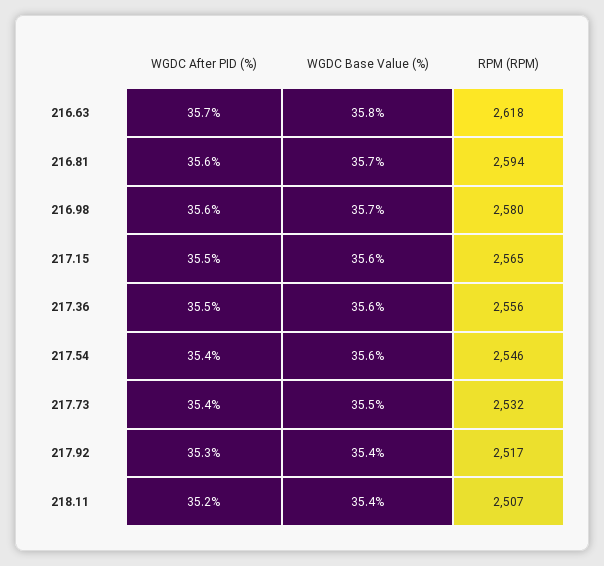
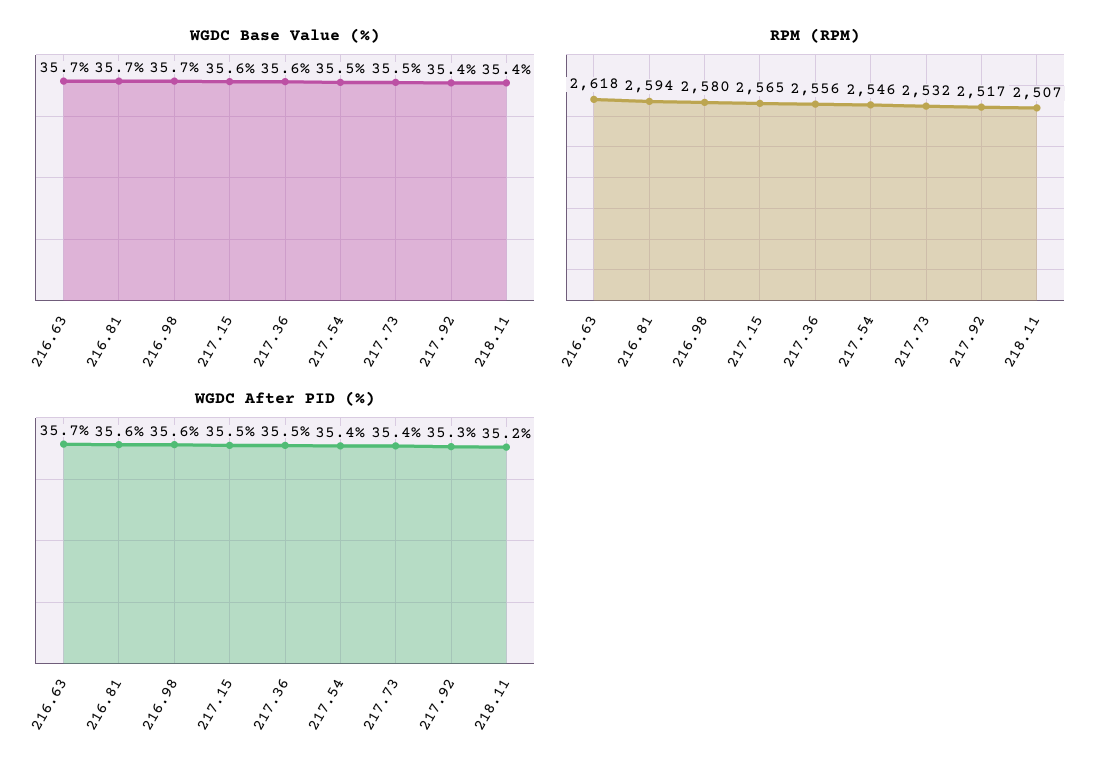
  {
    "WGDC After PID (%)": {
      "216.63": 35.7,
      "216.81": 35.6,
      "216.98": 35.6,
      "217.15": 35.5,
      "217.36": 35.5,
      "217.54": 35.4,
      "217.73": 35.4,
      "217.92": 35.3,
      "218.11": 35.2
    },
    "WGDC Base Value (%)": {
-     "216.63": 35.8,
+     "216.63": 35.7,
      "216.81": 35.7,
      "216.98": 35.7,
      "217.15": 35.6,
      "217.36": 35.6,
-     "217.54": 35.6,
+     "217.54": 35.5,
      "217.73": 35.5,
      "217.92": 35.4,
      "218.11": 35.4
    },
    "RPM (RPM)": {
      "216.63": 2618,
      "216.81": 2594,
      "216.98": 2580,
      "217.15": 2565,
      "217.36": 2556,
      "217.54": 2546,
      "217.73": 2532,
      "217.92": 2517,
      "218.11": 2507
    }
  }

